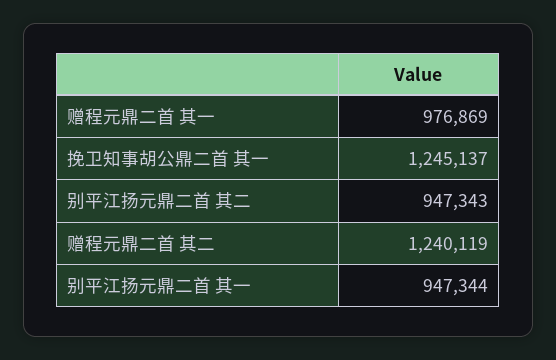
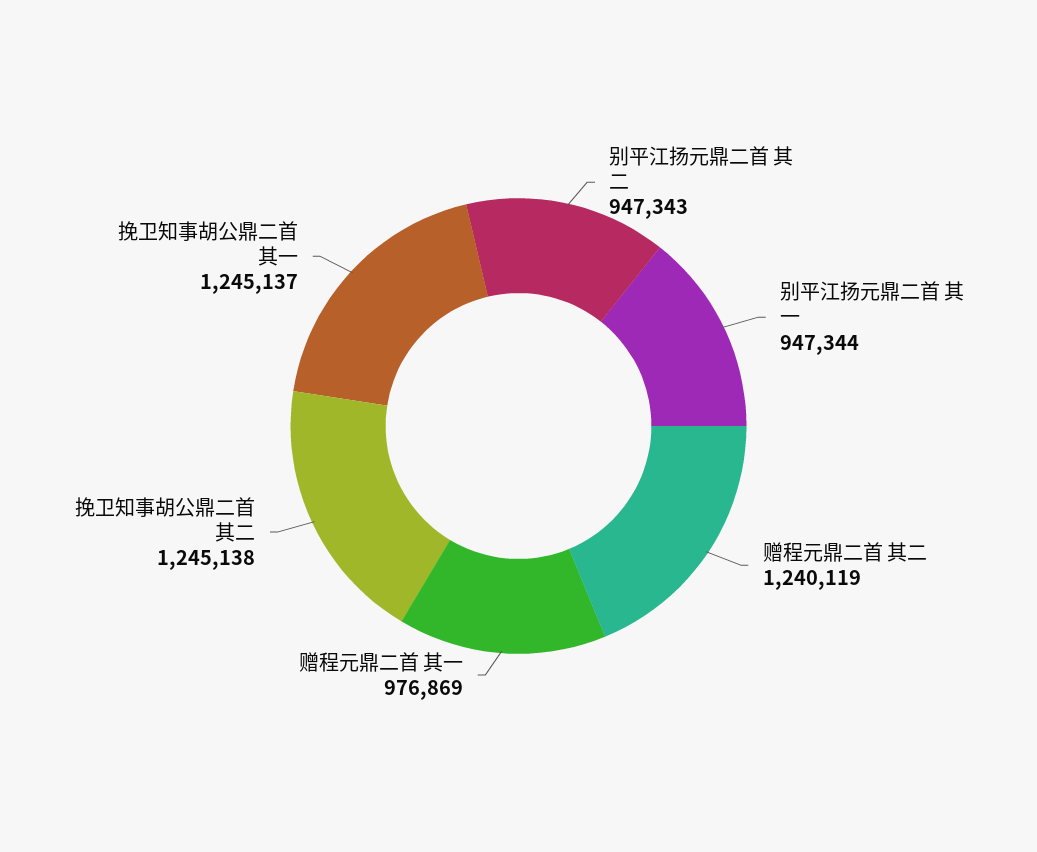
  {
    "赠程元鼎二首 其一": 976869,
    "挽卫知事胡公鼎二首 其一": 1245137,
    "别平江扬元鼎二首 其二": 947343,
    "赠程元鼎二首 其二": 1240119,
-   "别平江扬元鼎二首 其一": 947344
+   "别平江扬元鼎二首 其一": 947344,
+   "挽卫知事胡公鼎二首 其二": 1245138
  }

